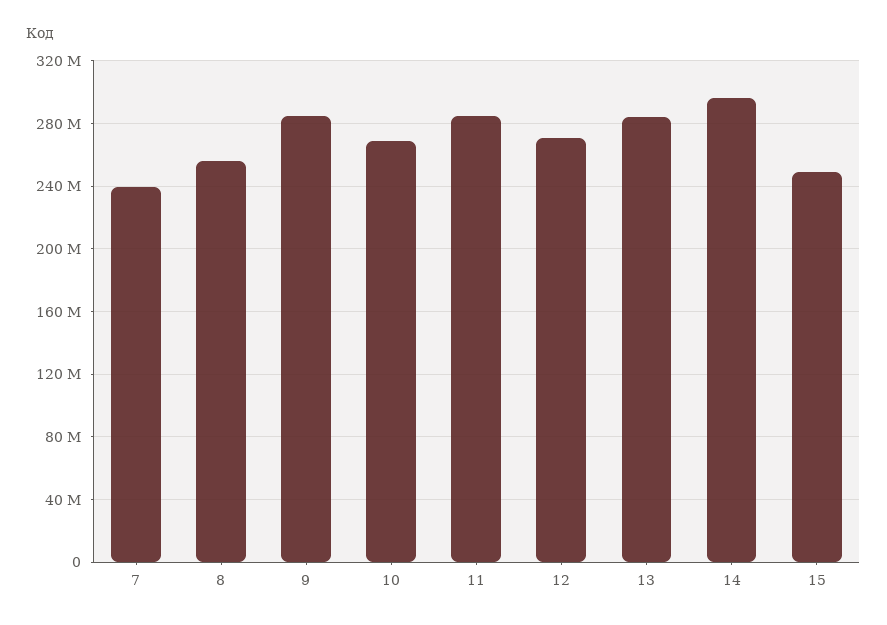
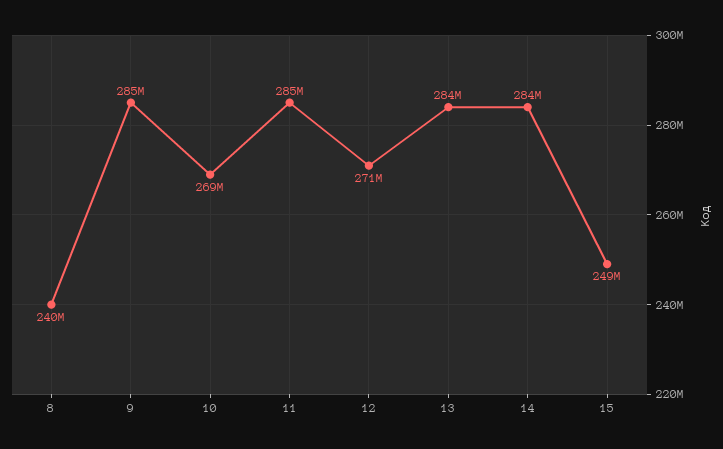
  {
-   "7": 240000000,
-   "8": 255000000,
+   "8": 240000000,
    "9": 285000000,
    "10": 269000000,
    "11": 285000000,
    "12": 271000000,
    "13": 284000000,
-   "14": 295000000,
+   "14": 284000000,
    "15": 249000000
  }

